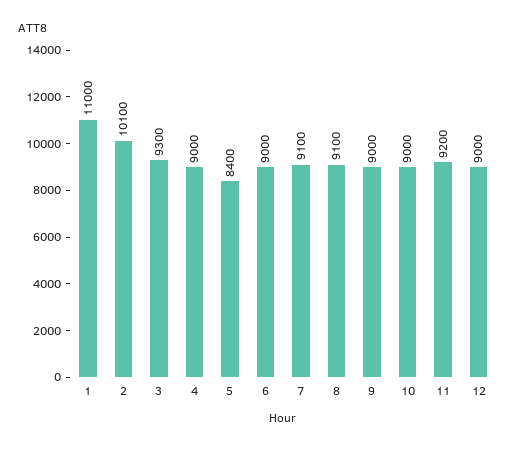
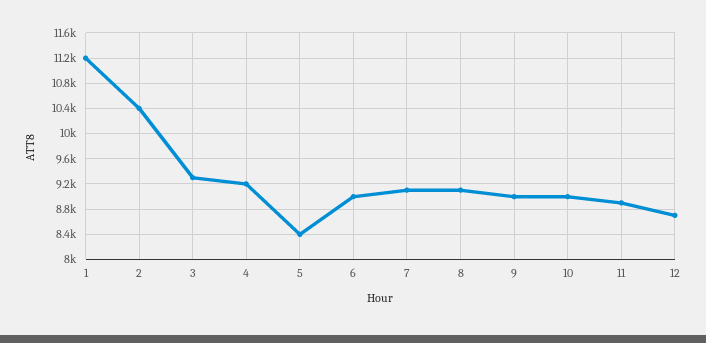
  {
-   "1": 11000,
+   "1": 11200,
-   "2": 10100,
+   "2": 10400,
    "3": 9300,
-   "4": 9000,
+   "4": 9200,
    "5": 8400,
    "6": 9000,
    "7": 9100,
    "8": 9100,
    "9": 9000,
    "10": 9000,
-   "11": 9200,
+   "11": 8900,
-   "12": 9000
+   "12": 8700
  }

